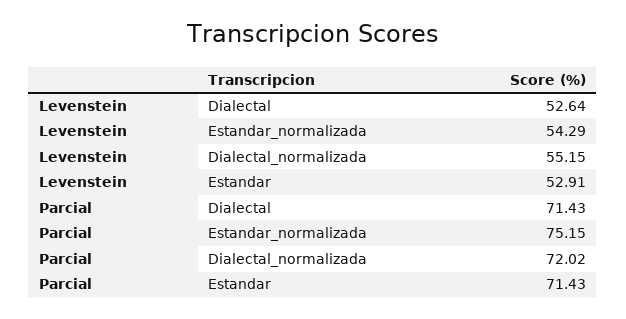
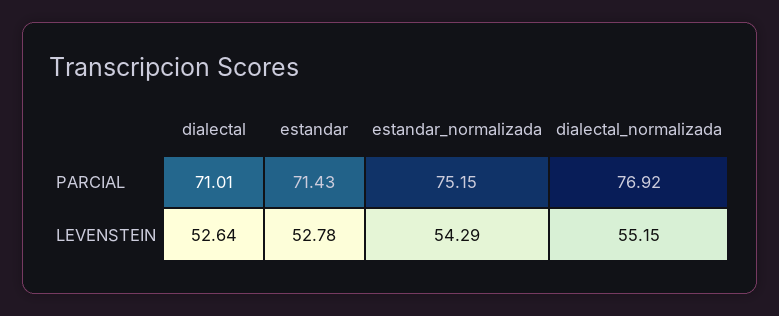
  {
    "Levenstein": {
      "Dialectal": 52.64,
      "Estandar_normalizada": 54.29,
      "Dialectal_normalizada": 55.15,
-     "Estandar": 52.91
+     "Estandar": 52.78
    },
    "Parcial": {
-     "Dialectal": 71.43,
+     "Dialectal": 71.01,
      "Estandar_normalizada": 75.15,
-     "Dialectal_normalizada": 72.02,
+     "Dialectal_normalizada": 76.92,
      "Estandar": 71.43
    }
  }

